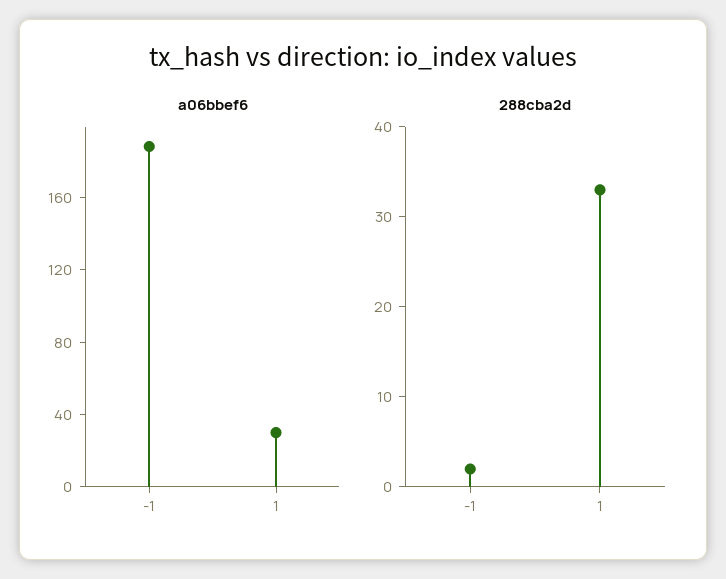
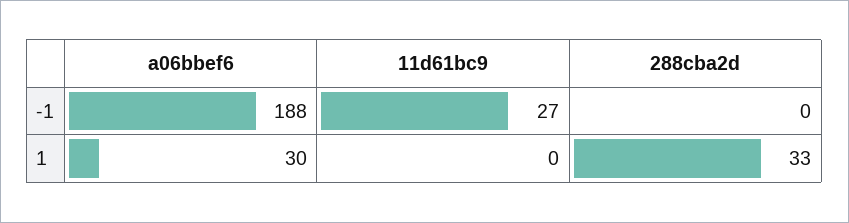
  {
    "a06bbef6": {
      "-1": 188,
      "1": 30
    },
    "288cba2d": {
-     "-1": 2,
+     "-1": 0,
      "1": 33
-   }
+   },
+   "11d61bc9": {
+     "-1": 27,
+     "1": 0
+   }
  }

